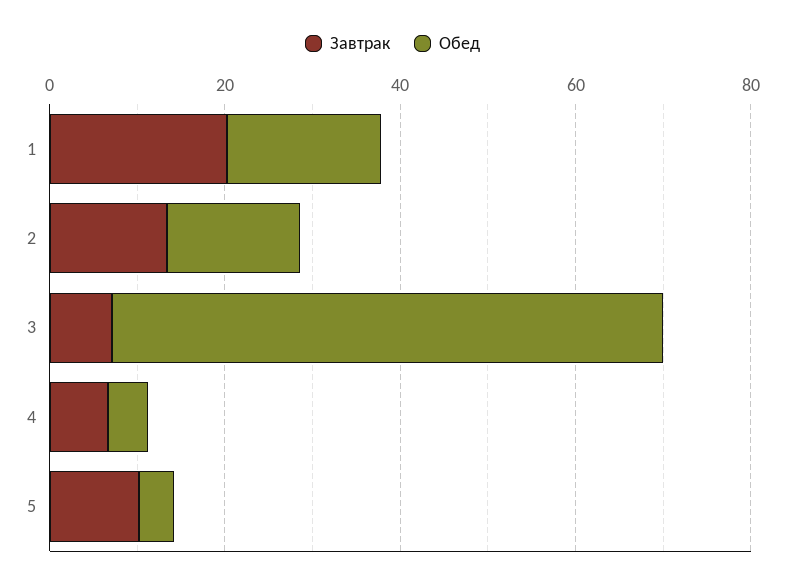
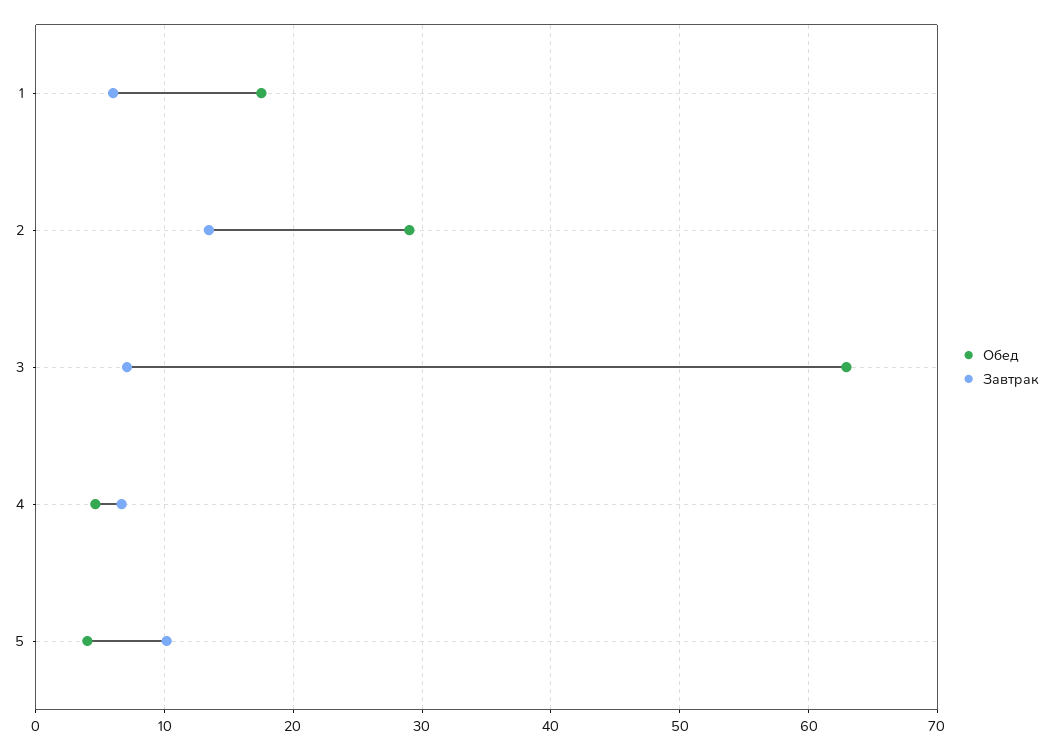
  {
    "Завтрак": {
-     "1": 20,
+     "1": 6,
      "2": 13,
      "3": 7,
      "4": 7,
      "5": 10
    },
    "Обед": {
      "1": 18,
-     "2": 15,
+     "2": 29,
      "3": 63,
      "4": 5,
      "5": 4
    }
  }

